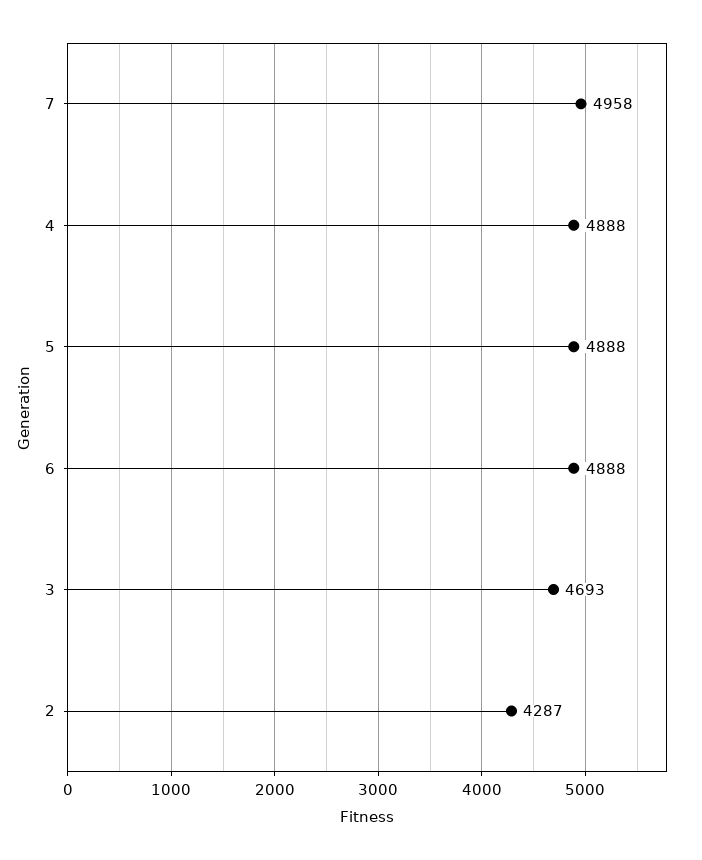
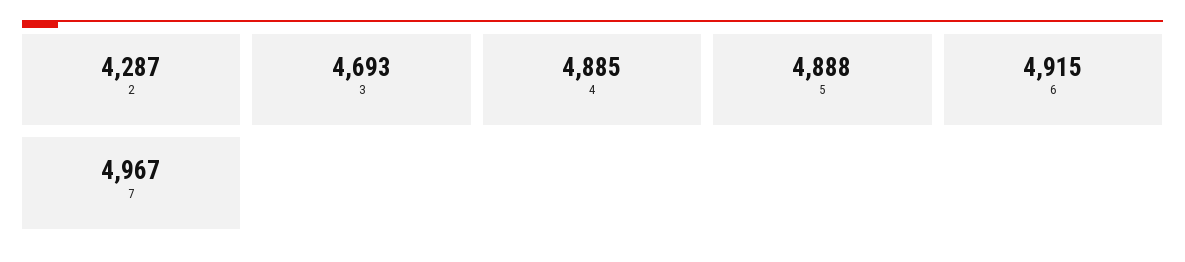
  {
-   "7": 4958,
+   "7": 4967,
-   "4": 4888,
+   "4": 4885,
    "5": 4888,
-   "6": 4888,
+   "6": 4915,
    "3": 4693,
    "2": 4287
  }

